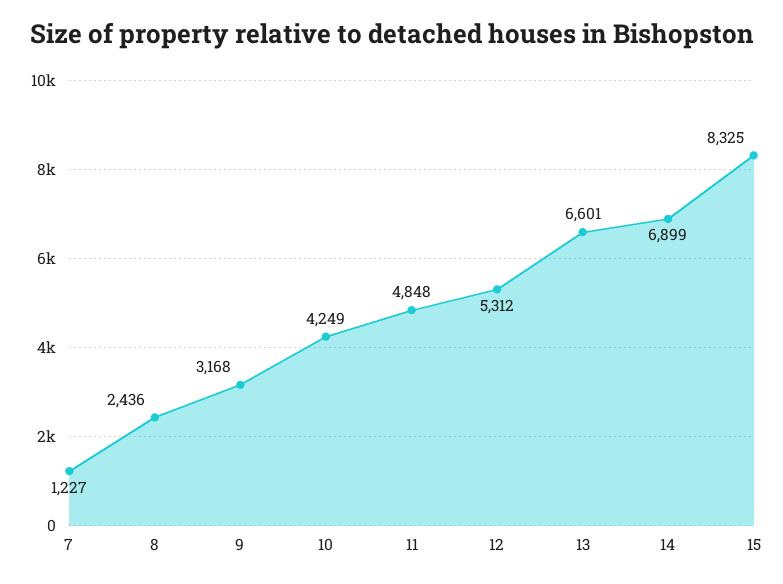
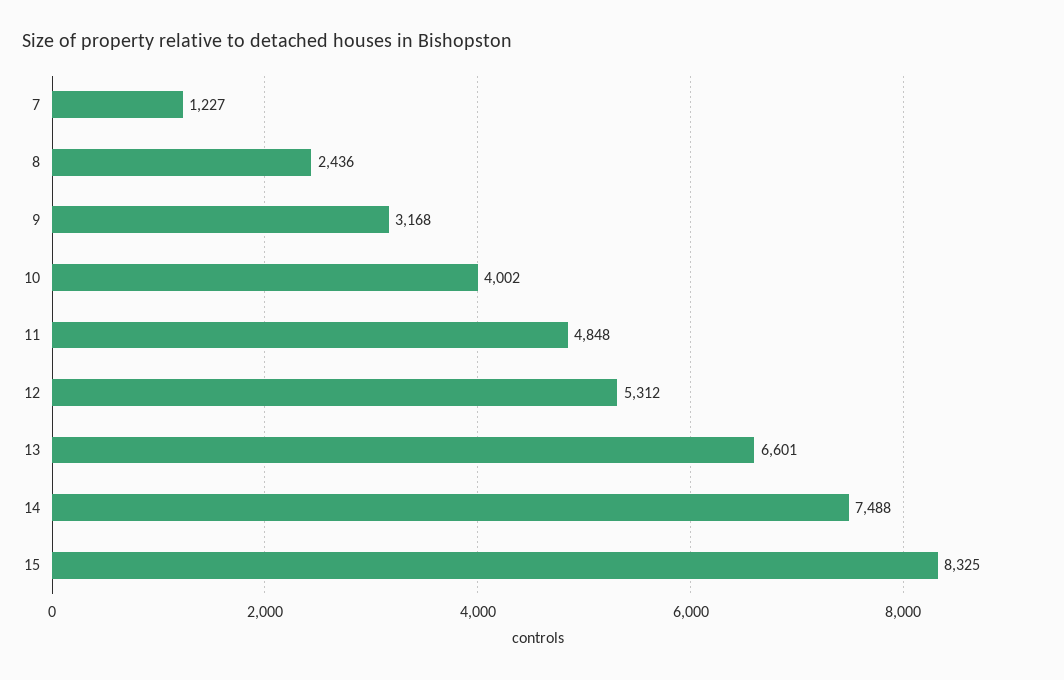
  {
    "7": 1227,
    "8": 2436,
    "9": 3168,
-   "10": 4249,
+   "10": 4002,
    "11": 4848,
    "12": 5312,
    "13": 6601,
-   "14": 6899,
+   "14": 7488,
    "15": 8325
  }

